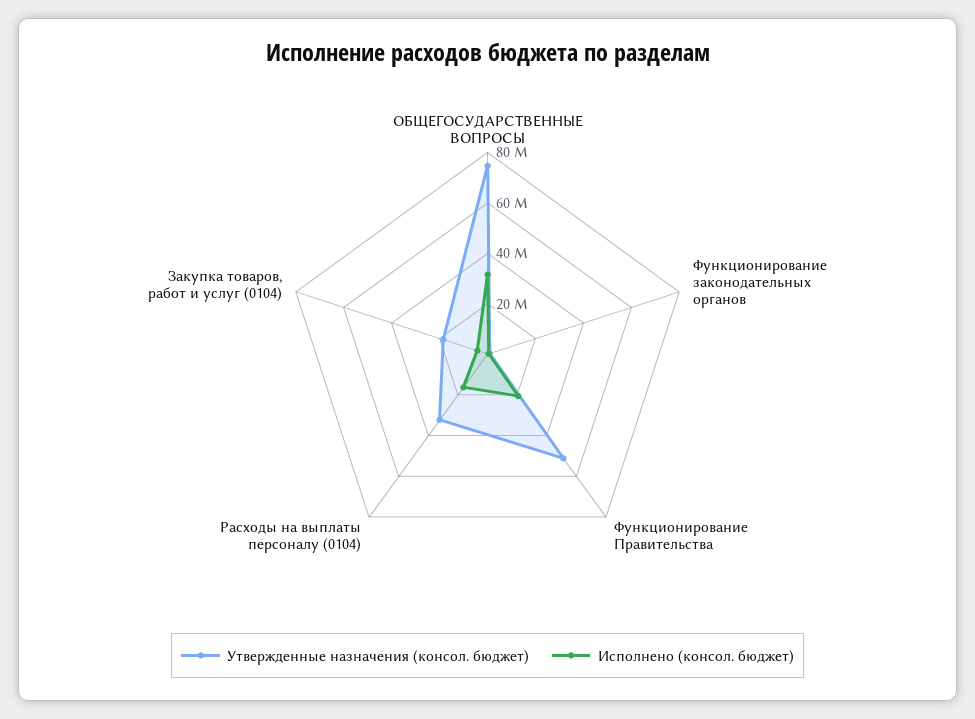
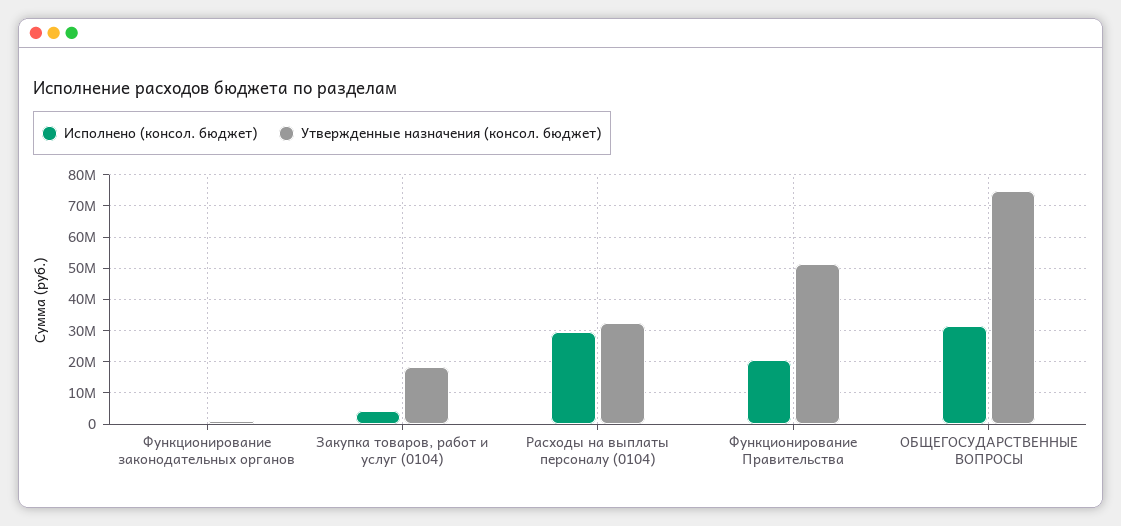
  {
    "Утвержденные назначения (консол. бюджет)": {
      "ОБЩЕГОСУДАРСТВЕННЫЕ ВОПРОСЫ": 74000000,
      "Функционирование законодательных органов": 0,
      "Функционирование Правительства": 52000000,
      "Расходы на выплаты персоналу (0104)": 32000000,
      "Закупка товаров, работ и услуг (0104)": 18000000
    },
    "Исполнено (консол. бюджет)": {
      "ОБЩЕГОСУДАРСТВЕННЫЕ ВОПРОСЫ": 32000000,
      "Функционирование законодательных органов": 0,
      "Функционирование Правительства": 20000000,
-     "Расходы на выплаты персоналу (0104)": 15000000,
+     "Расходы на выплаты персоналу (0104)": 30000000,
      "Закупка товаров, работ и услуг (0104)": 4000000
    }
  }

